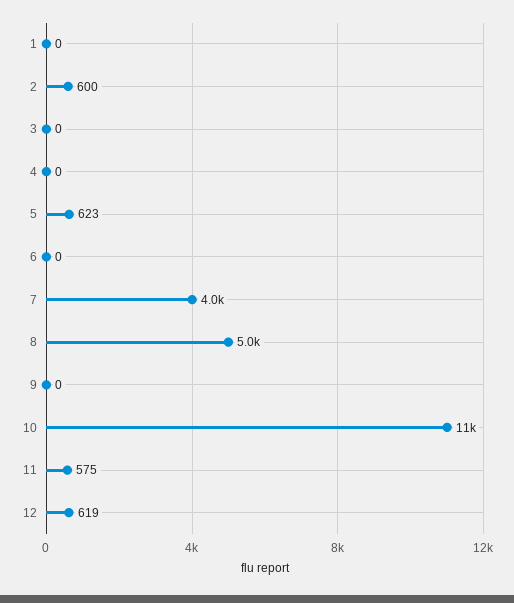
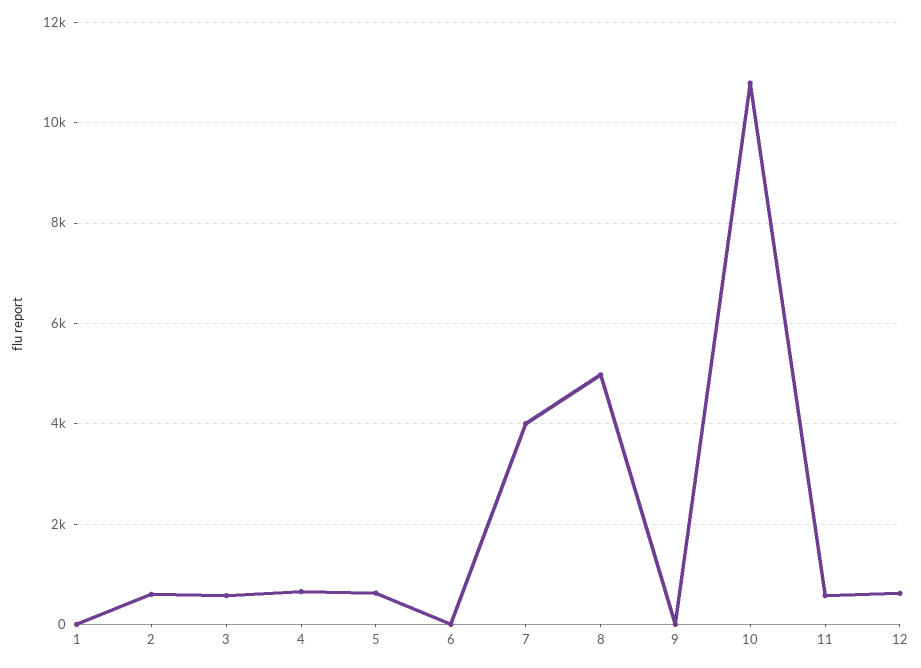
  {
    "1": 0,
    "2": 600,
-   "3": 0,
+   "3": 600,
-   "4": 0,
+   "4": 600,
    "5": 623,
    "6": 0,
    "7": 4000,
    "8": 5000,
    "9": 0,
    "10": 11000,
    "11": 575,
    "12": 619
  }

